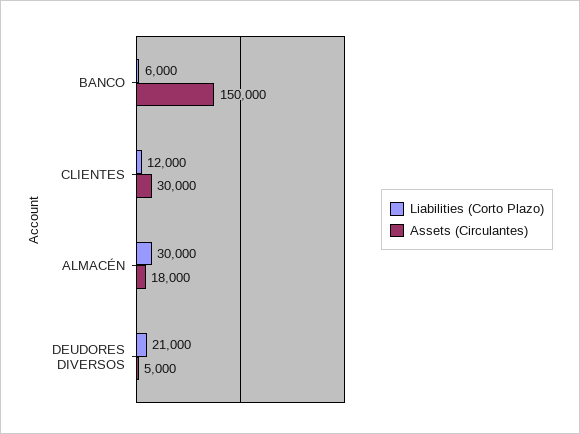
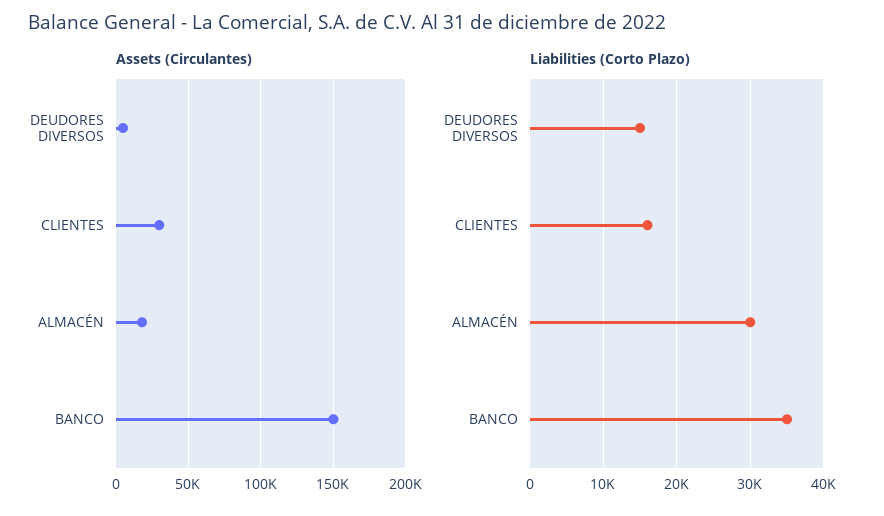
  {
    "Liabilities (Corto Plazo)": {
-     "BANCO": 6000,
+     "BANCO": 35000,
-     "CLIENTES": 12000,
+     "CLIENTES": 16000,
      "ALMACÉN": 30000,
-     "DEUDORES DIVERSOS": 21000
+     "DEUDORES DIVERSOS": 15000
    },
    "Assets (Circulantes)": {
      "BANCO": 150000,
      "CLIENTES": 30000,
      "ALMACÉN": 18000,
      "DEUDORES DIVERSOS": 5000
    }
  }

